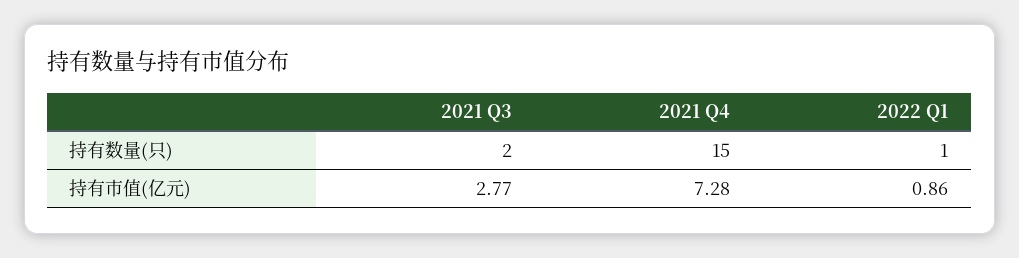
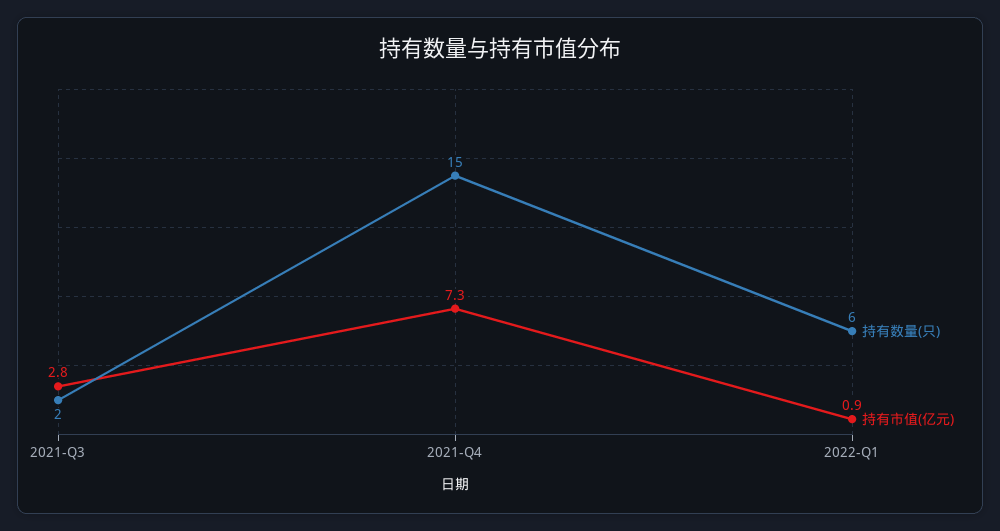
  {
    "持有数量(只)": {
      "2021 Q3": 2,
      "2021 Q4": 15,
-     "2022 Q1": 1
+     "2022 Q1": 6
    },
    "持有市值(亿元)": {
      "2021 Q3": 2.77,
      "2021 Q4": 7.28,
      "2022 Q1": 0.86
    }
  }

